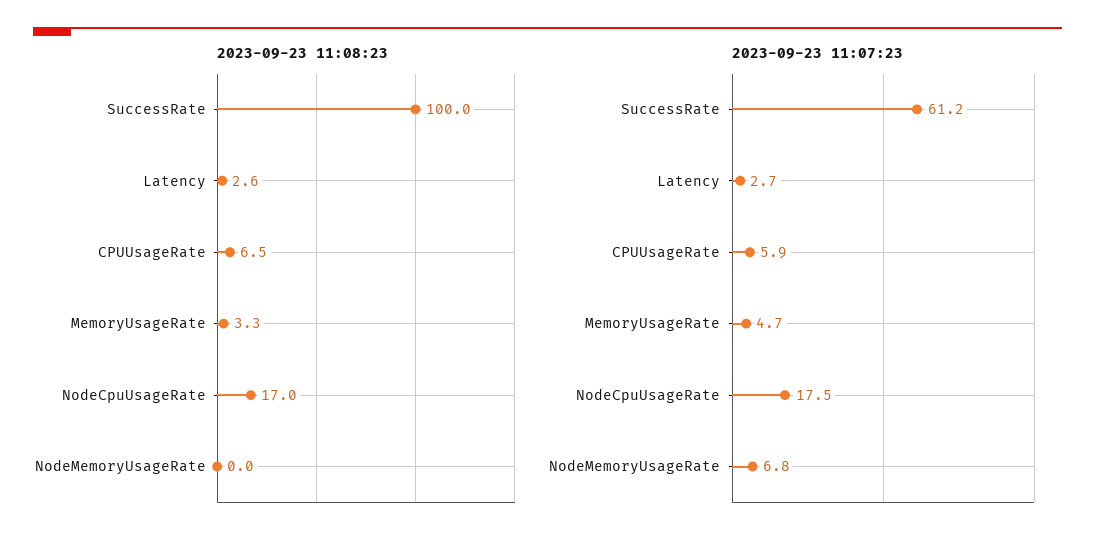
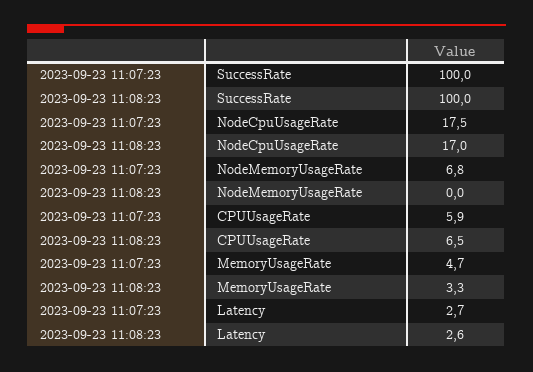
  {
    "2023-09-23 11:08:23": {
      "SuccessRate": 100,
      "Latency": 2.6,
      "CPUUsageRate": 6.5,
      "MemoryUsageRate": 3.3,
      "NodeCpuUsageRate": 17,
      "NodeMemoryUsageRate": 0
    },
    "2023-09-23 11:07:23": {
-     "SuccessRate": 61.2,
+     "SuccessRate": 100,
      "Latency": 2.7,
      "CPUUsageRate": 5.9,
      "MemoryUsageRate": 4.7,
      "NodeCpuUsageRate": 17.5,
      "NodeMemoryUsageRate": 6.8
    }
  }

